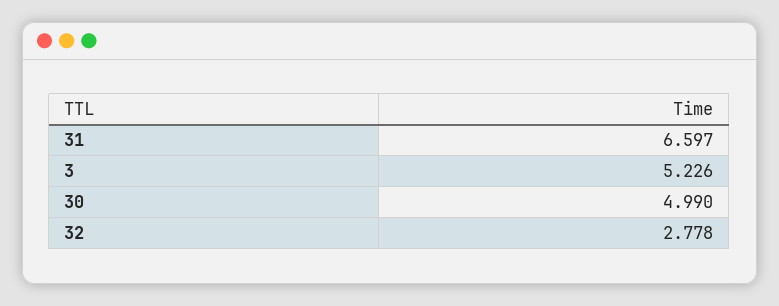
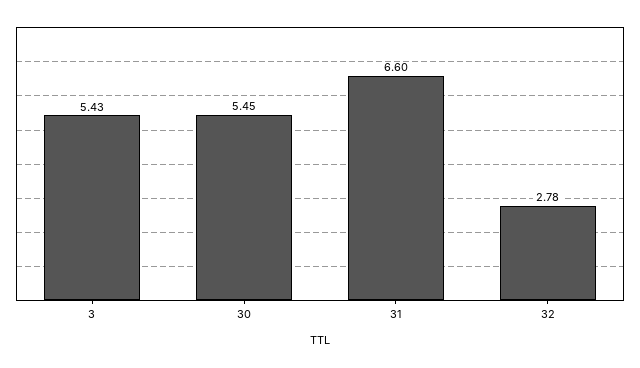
  {
    "31": 6.597,
-   "3": 5.226,
+   "3": 5.43,
-   "30": 4.99,
+   "30": 5.45,
    "32": 2.778
  }

